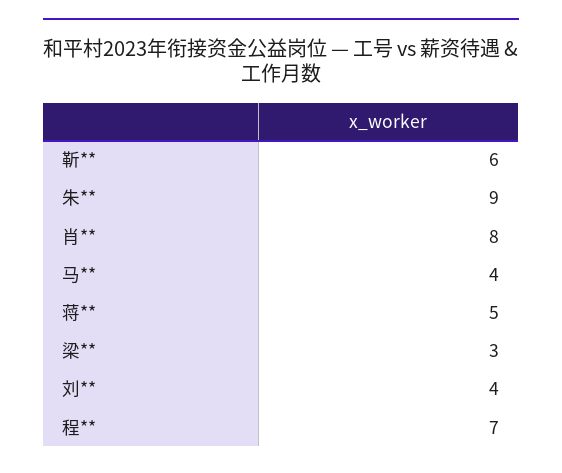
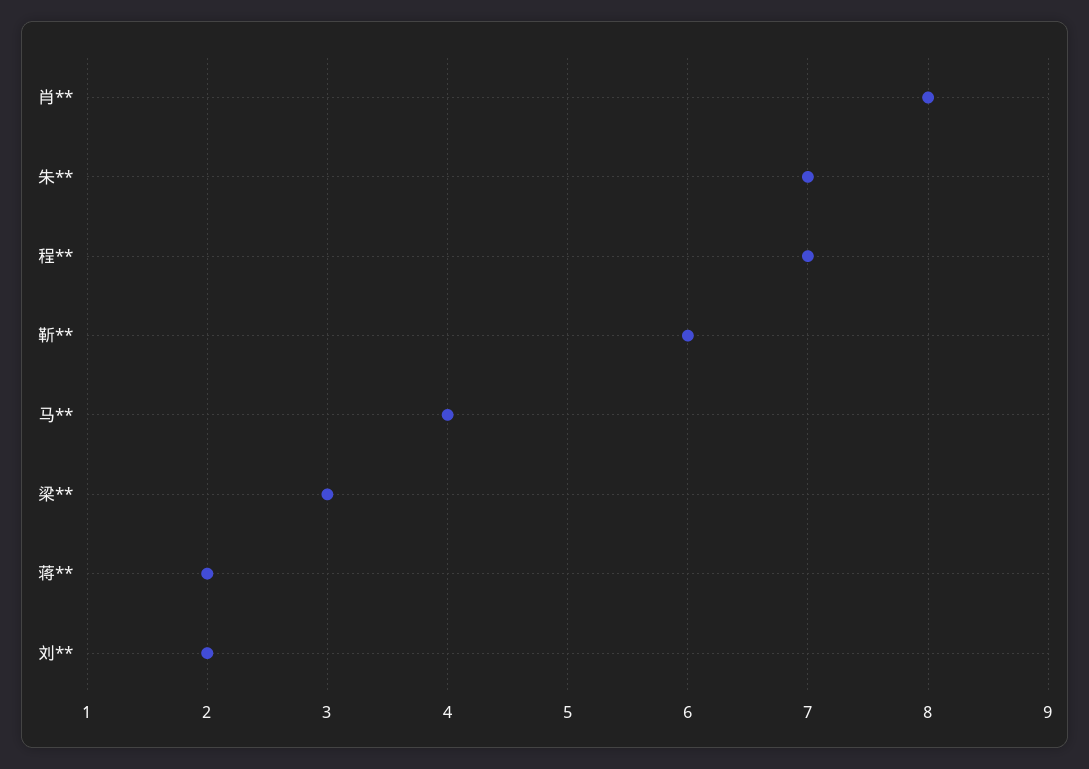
  {
    "靳**": 6,
-   "朱**": 9,
+   "朱**": 7,
    "肖**": 8,
    "马**": 4,
-   "蒋**": 5,
+   "蒋**": 2,
    "梁**": 3,
-   "刘**": 4,
+   "刘**": 2,
    "程**": 7
  }

